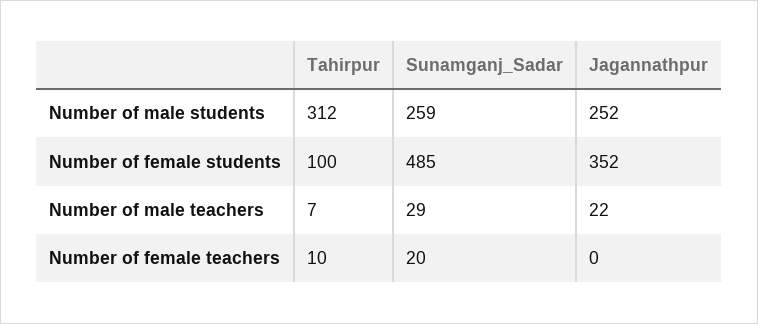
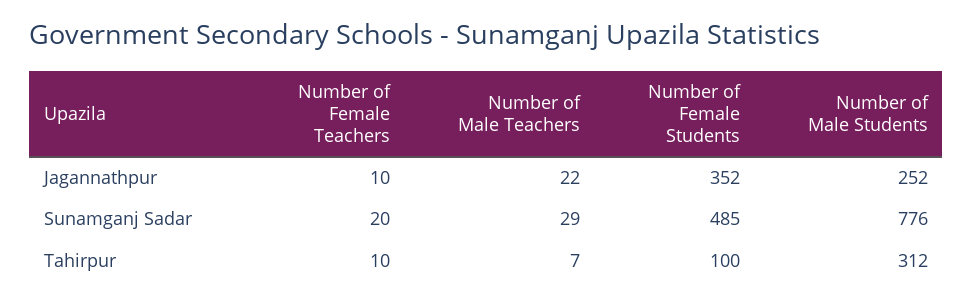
  {
    "Tahirpur": {
      "Number of male students": 312,
      "Number of female students": 100,
      "Number of male teachers": 7,
      "Number of female teachers": 10
    },
    "Sunamganj_Sadar": {
-     "Number of male students": 259,
+     "Number of male students": 776,
      "Number of female students": 485,
      "Number of male teachers": 29,
      "Number of female teachers": 20
    },
    "Jagannathpur": {
      "Number of male students": 252,
      "Number of female students": 352,
      "Number of male teachers": 22,
-     "Number of female teachers": 0
+     "Number of female teachers": 10
    }
  }

